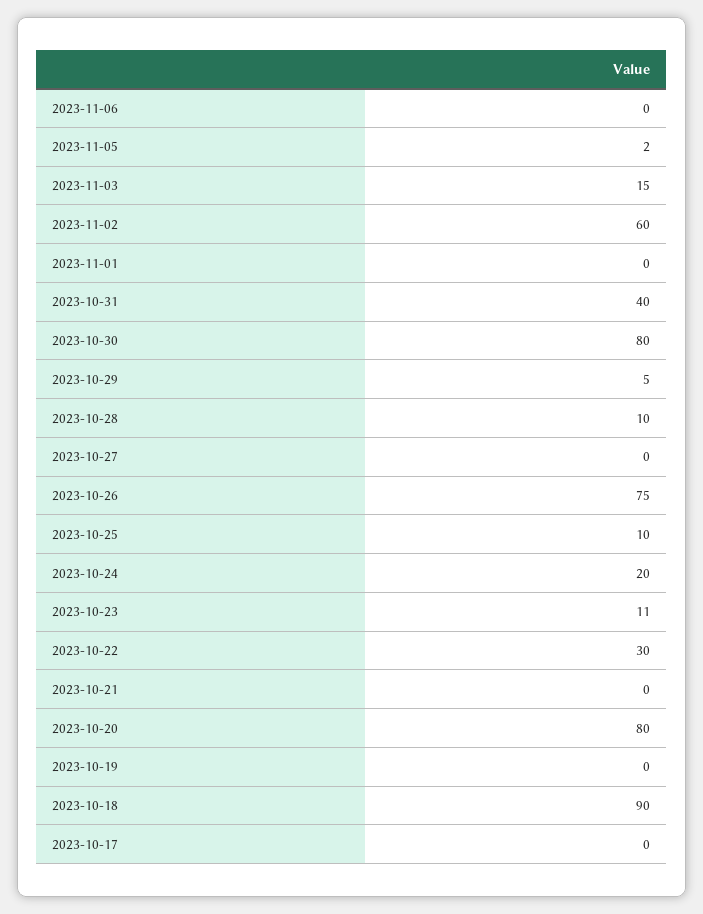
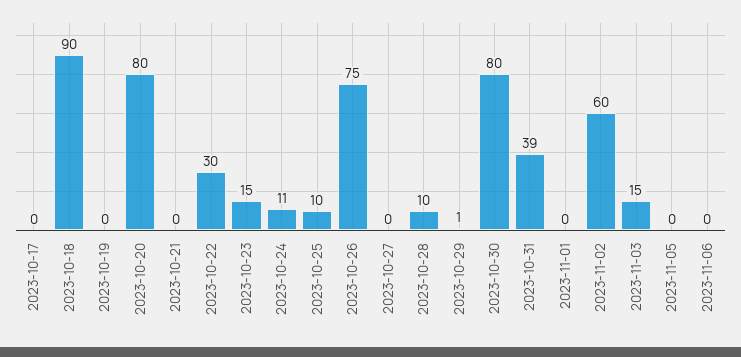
  {
    "2023-11-06": 0,
-   "2023-11-05": 2,
+   "2023-11-05": 0,
    "2023-11-03": 15,
    "2023-11-02": 60,
    "2023-11-01": 0,
-   "2023-10-31": 40,
+   "2023-10-31": 39,
    "2023-10-30": 80,
-   "2023-10-29": 5,
+   "2023-10-29": 1,
    "2023-10-28": 10,
    "2023-10-27": 0,
    "2023-10-26": 75,
    "2023-10-25": 10,
-   "2023-10-24": 20,
+   "2023-10-24": 11,
-   "2023-10-23": 11,
+   "2023-10-23": 15,
    "2023-10-22": 30,
    "2023-10-21": 0,
    "2023-10-20": 80,
    "2023-10-19": 0,
    "2023-10-18": 90,
    "2023-10-17": 0
  }

